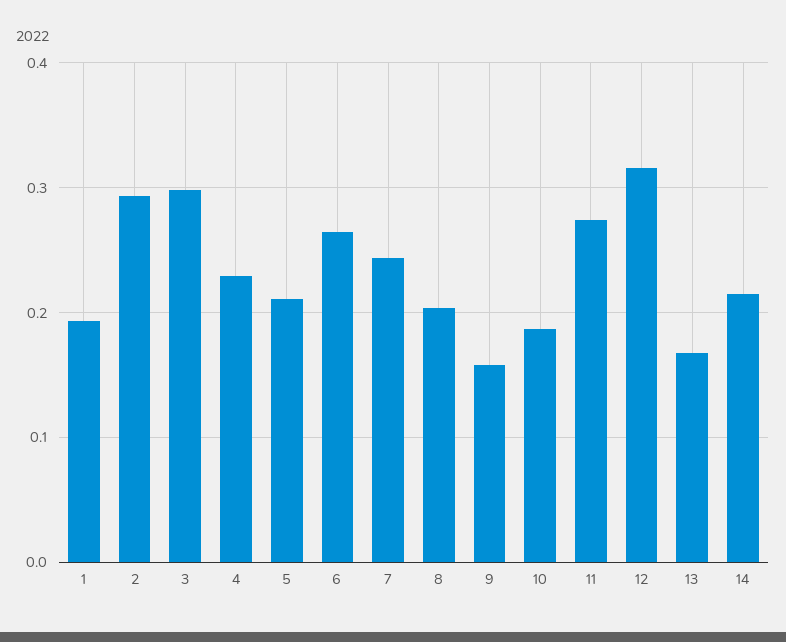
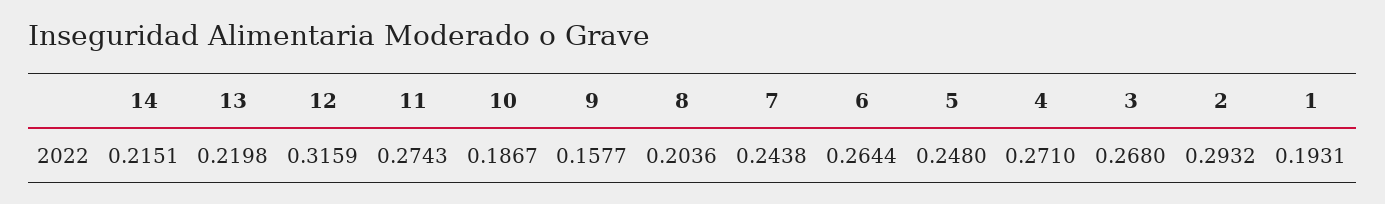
  {
    "1": 0.1931,
    "2": 0.2932,
-   "3": 0.3,
+   "3": 0.268,
-   "4": 0.23,
+   "4": 0.271,
-   "5": 0.21,
+   "5": 0.248,
    "6": 0.2644,
    "7": 0.2438,
    "8": 0.2036,
    "9": 0.1577,
    "10": 0.1867,
    "11": 0.2743,
    "12": 0.3159,
-   "13": 0.17,
+   "13": 0.2198,
    "14": 0.2151
  }

